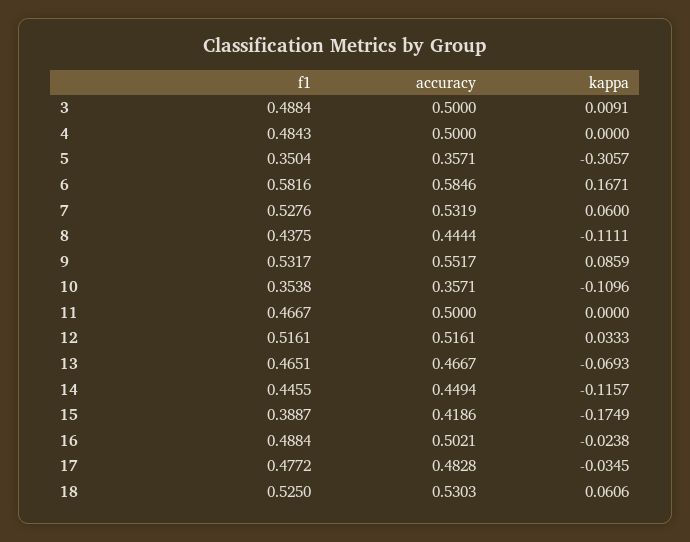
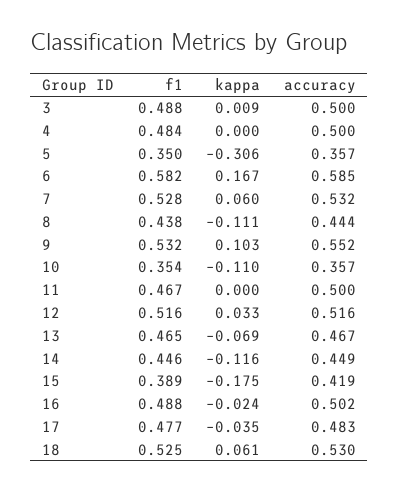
  {
    "f1": {
      "3": 0.4884,
      "4": 0.4843,
      "5": 0.3504,
      "6": 0.5816,
      "7": 0.5276,
      "8": 0.4375,
      "9": 0.5317,
      "10": 0.3538,
      "11": 0.4667,
      "12": 0.5161,
      "13": 0.4651,
      "14": 0.4455,
      "15": 0.3887,
      "16": 0.4884,
      "17": 0.4772,
      "18": 0.525
    },
    "accuracy": {
      "3": 0.5,
      "4": 0.5,
      "5": 0.3571,
      "6": 0.5846,
      "7": 0.5319,
      "8": 0.4444,
      "9": 0.5517,
      "10": 0.3571,
      "11": 0.5,
      "12": 0.5161,
      "13": 0.4667,
      "14": 0.4494,
      "15": 0.4186,
      "16": 0.5021,
      "17": 0.4828,
      "18": 0.5303
    },
    "kappa": {
      "3": 0.0091,
      "4": 0,
      "5": -0.3057,
      "6": 0.1671,
      "7": 0.06,
      "8": -0.1111,
-     "9": 0.0859,
+     "9": 0.103,
      "10": -0.1096,
      "11": 0,
      "12": 0.0333,
      "13": -0.0693,
      "14": -0.1157,
      "15": -0.1749,
      "16": -0.0238,
      "17": -0.0345,
      "18": 0.0606
    }
  }

